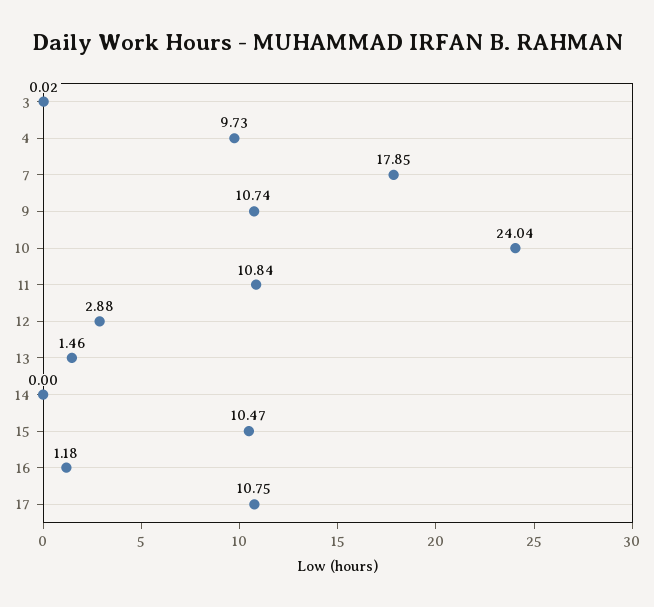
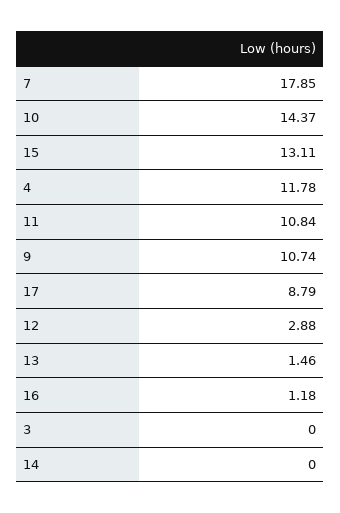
  {
-   "3": 0.02,
+   "3": 0,
-   "4": 9.73,
+   "4": 11.78,
    "7": 17.85,
    "9": 10.74,
-   "10": 24.04,
+   "10": 14.37,
    "11": 10.84,
    "12": 2.88,
    "13": 1.46,
    "14": 0,
-   "15": 10.47,
+   "15": 13.11,
    "16": 1.18,
-   "17": 10.75
+   "17": 8.79
  }

